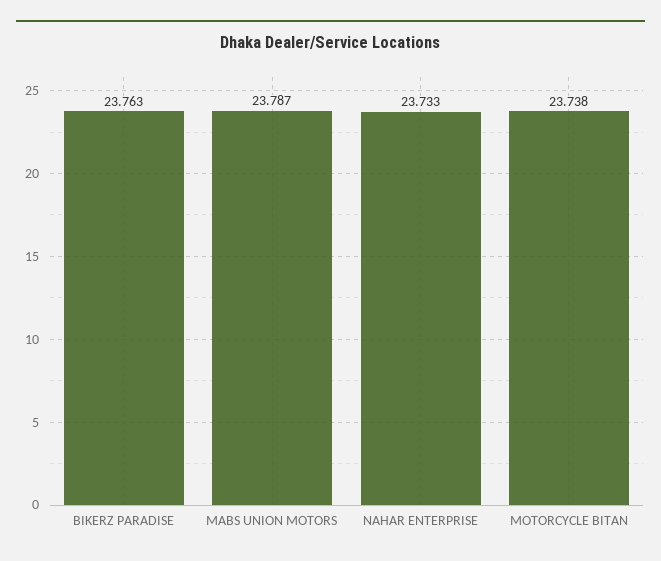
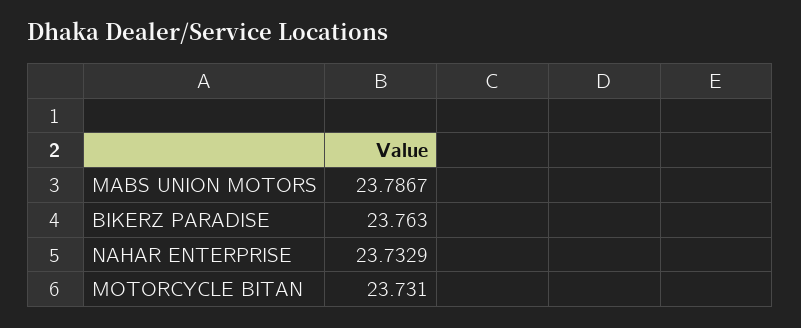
  {
    "BIKERZ PARADISE": 23.763,
    "MABS UNION MOTORS": 23.7867,
    "NAHAR ENTERPRISE": 23.7329,
-   "MOTORCYCLE BITAN": 23.738
+   "MOTORCYCLE BITAN": 23.731
  }

